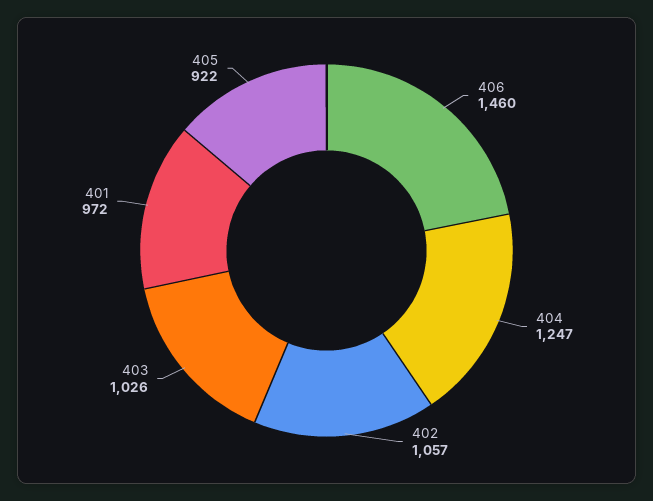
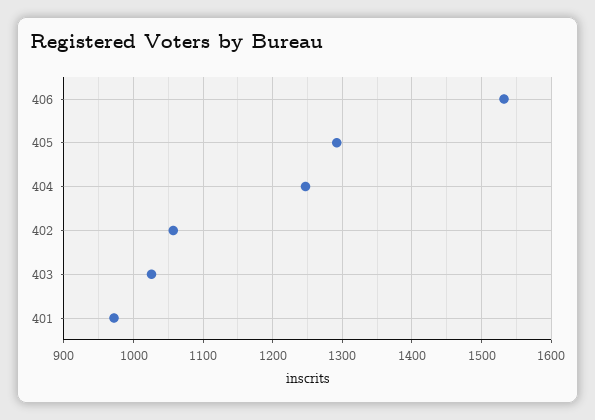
  {
-   "406": 1460,
+   "406": 1530,
    "404": 1247,
    "402": 1057,
    "403": 1026,
    "401": 972,
-   "405": 922
+   "405": 1290
  }

